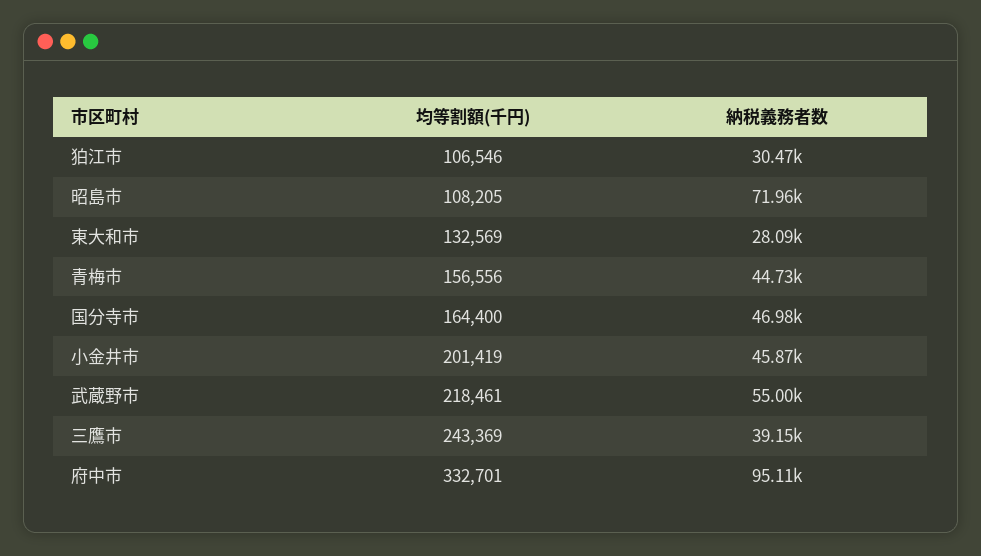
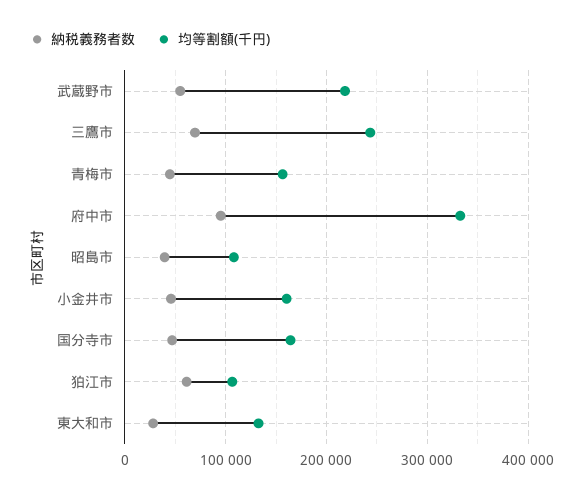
  {
    "均等割額(千円)": {
      "狛江市": 106546,
      "昭島市": 108205,
      "東大和市": 132569,
      "青梅市": 156556,
      "国分寺市": 164400,
-     "小金井市": 201419,
+     "小金井市": 160000,
      "武蔵野市": 218461,
      "三鷹市": 243369,
      "府中市": 332701
    },
    "納税義務者数": {
-     "狛江市": 30470,
+     "狛江市": 60000,
-     "昭島市": 71960,
+     "昭島市": 40000,
      "東大和市": 28090,
      "青梅市": 44730,
      "国分寺市": 46980,
      "小金井市": 45870,
      "武蔵野市": 55000,
-     "三鷹市": 39150,
+     "三鷹市": 70000,
      "府中市": 95110
    }
  }

